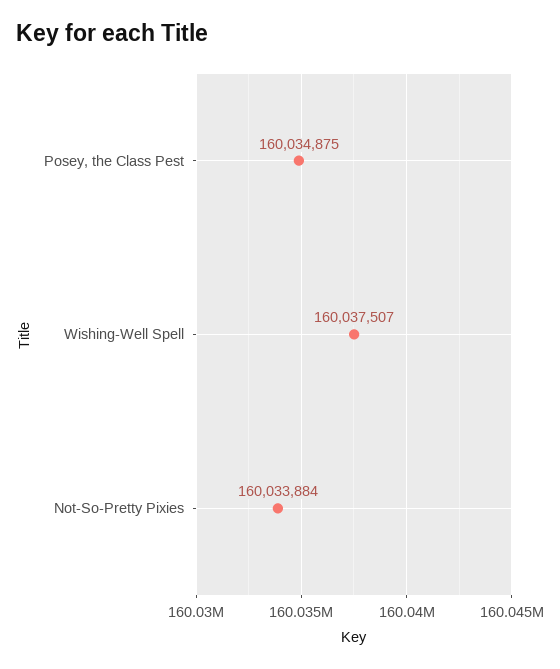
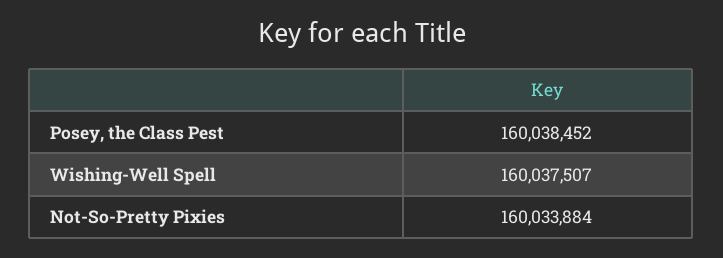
  {
-   "Posey, the Class Pest": 160034875,
+   "Posey, the Class Pest": 160038452,
    "Wishing-Well Spell": 160037507,
    "Not-So-Pretty Pixies": 160033884
  }

